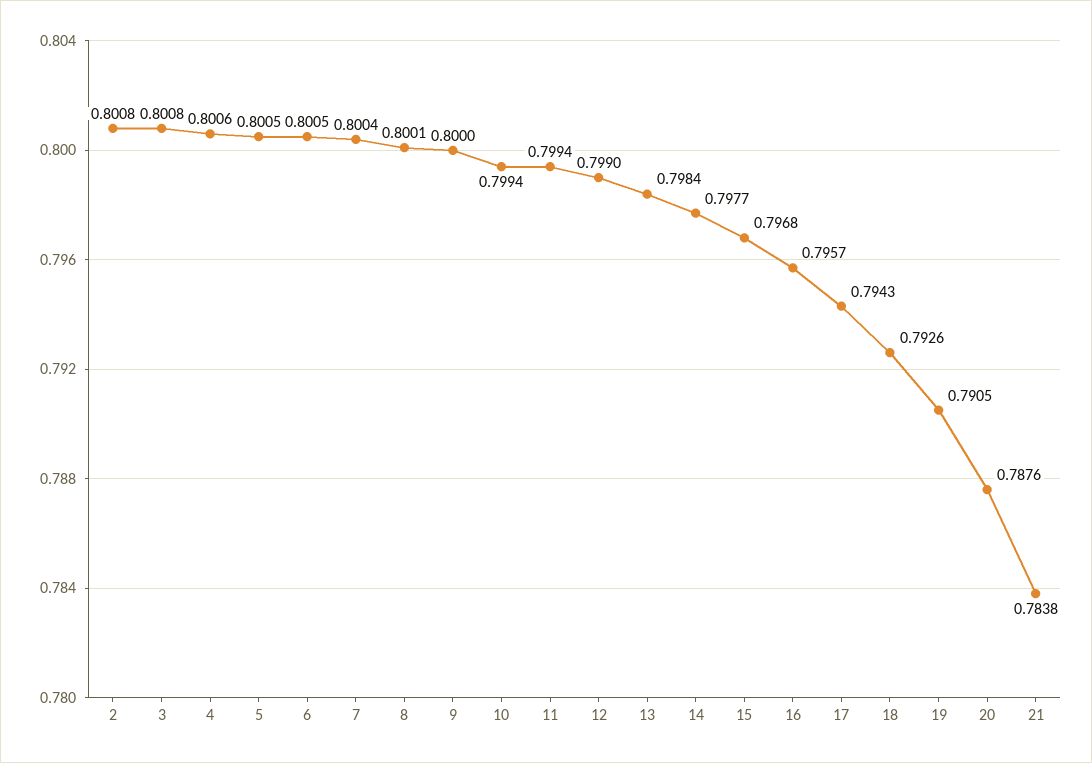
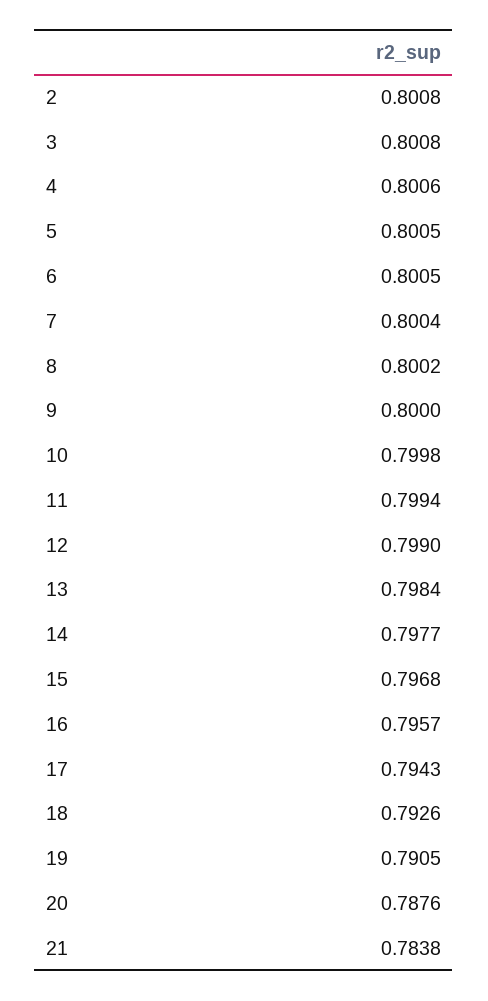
  {
    "2": 0.8008,
    "3": 0.8008,
    "4": 0.8006,
    "5": 0.8005,
    "6": 0.8005,
    "7": 0.8004,
-   "8": 0.8001,
+   "8": 0.8002,
    "9": 0.8,
-   "10": 0.7994,
+   "10": 0.7998,
    "11": 0.7994,
    "12": 0.799,
    "13": 0.7984,
    "14": 0.7977,
    "15": 0.7968,
    "16": 0.7957,
    "17": 0.7943,
    "18": 0.7926,
    "19": 0.7905,
    "20": 0.7876,
    "21": 0.7838
  }

